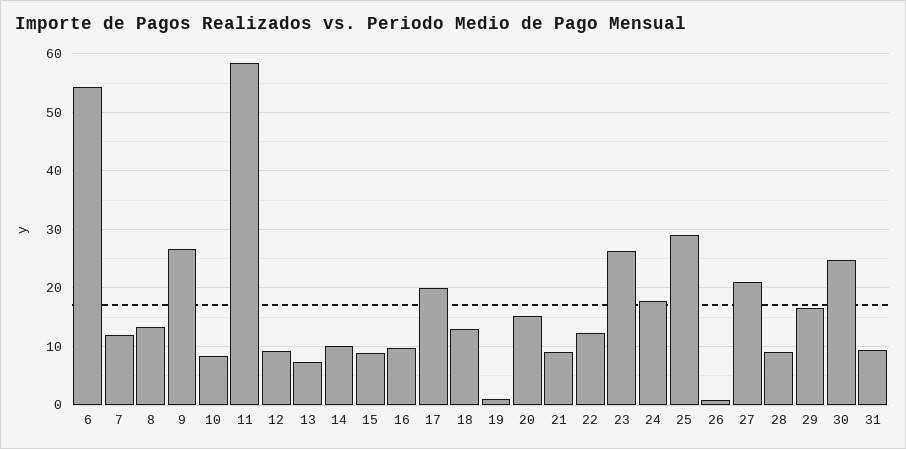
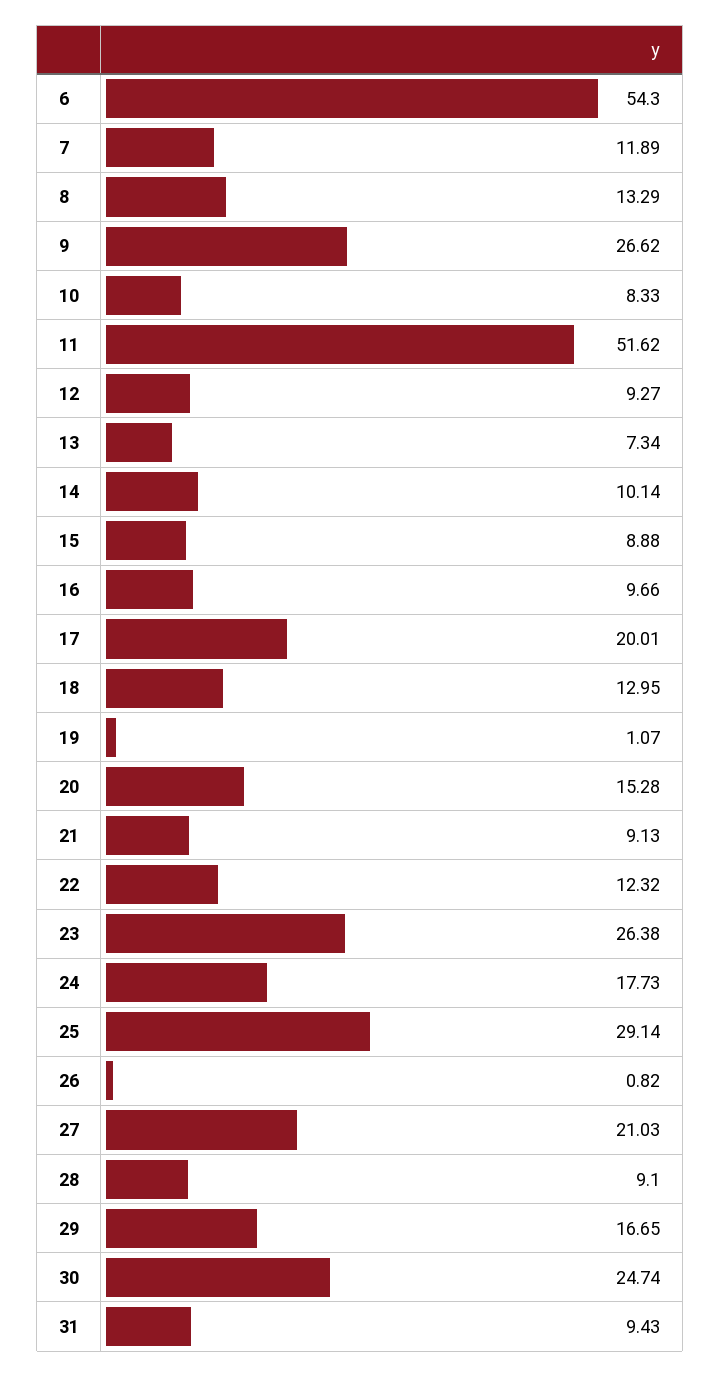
  {
    "6": 54.3,
    "7": 11.89,
    "8": 13.29,
    "9": 26.62,
    "10": 8.33,
-   "11": 58,
+   "11": 51.62,
    "12": 9.27,
    "13": 7.34,
    "14": 10.14,
    "15": 8.88,
    "16": 9.66,
    "17": 20.01,
    "18": 12.95,
    "19": 1.07,
    "20": 15.28,
    "21": 9.13,
    "22": 12.32,
    "23": 26.38,
    "24": 17.73,
    "25": 29.14,
    "26": 0.82,
    "27": 21.03,
    "28": 9.1,
    "29": 16.65,
    "30": 24.74,
    "31": 9.43
  }

